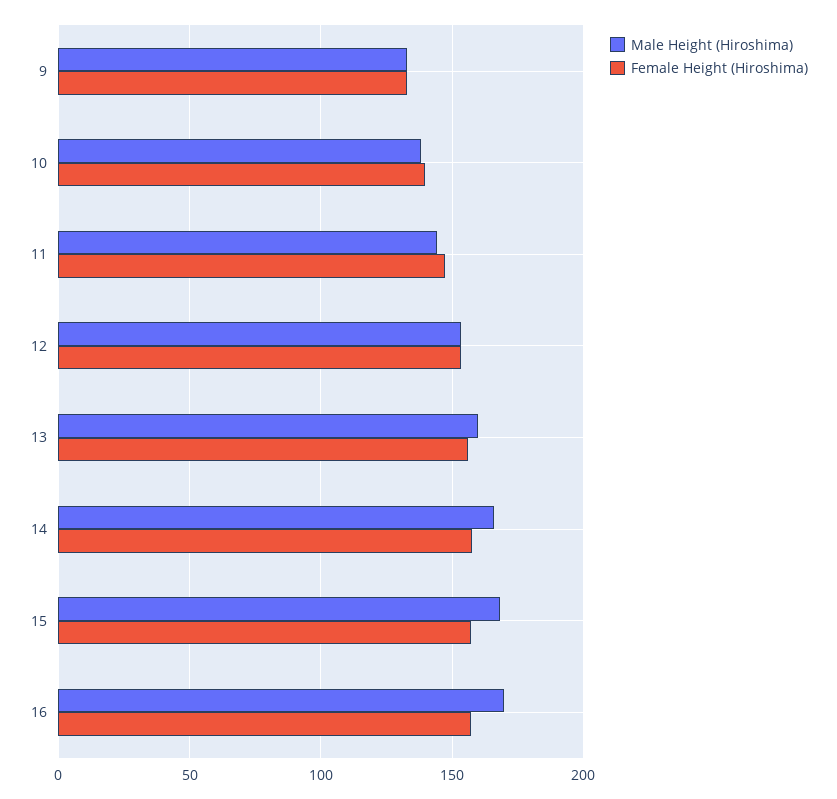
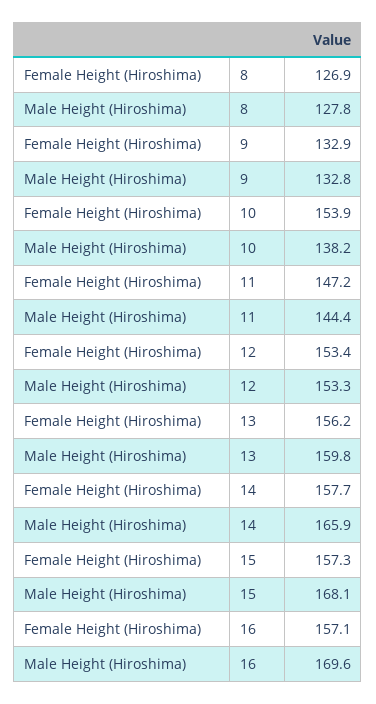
  {
    "Male Height (Hiroshima)": {
      "9": 132.8,
      "10": 138.2,
      "11": 144.4,
      "12": 153.3,
      "13": 159.8,
      "14": 165.9,
      "15": 168.1,
-     "16": 169.6
+     "16": 169.6,
+     "8": 127.8
    },
    "Female Height (Hiroshima)": {
      "9": 132.9,
-     "10": 140,
+     "10": 153.9,
      "11": 147.2,
      "12": 153.4,
      "13": 156.2,
      "14": 157.7,
      "15": 157.3,
-     "16": 157.1
+     "16": 157.1,
+     "8": 126.9
    }
  }

